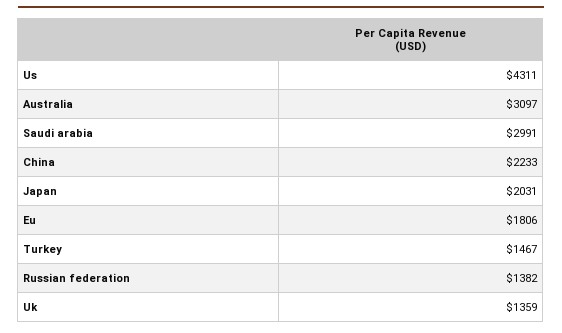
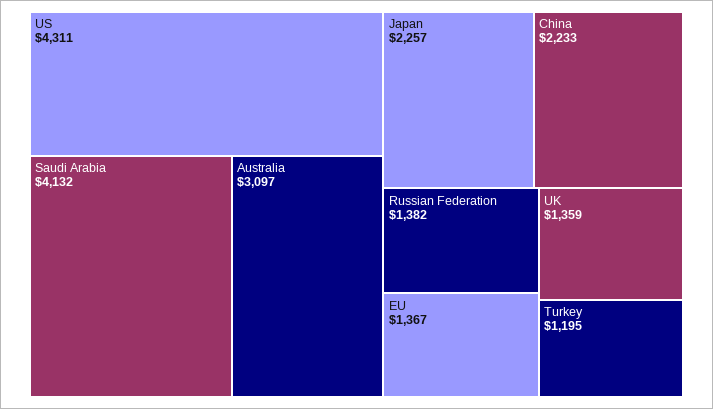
  {
    "Us": 4311,
    "Australia": 3097,
-   "Saudi arabia": 2991,
+   "Saudi arabia": 4132,
    "China": 2233,
-   "Japan": 2031,
+   "Japan": 2257,
-   "Eu": 1806,
+   "Eu": 1367,
-   "Turkey": 1467,
+   "Turkey": 1195,
    "Russian federation": 1382,
    "Uk": 1359
  }

